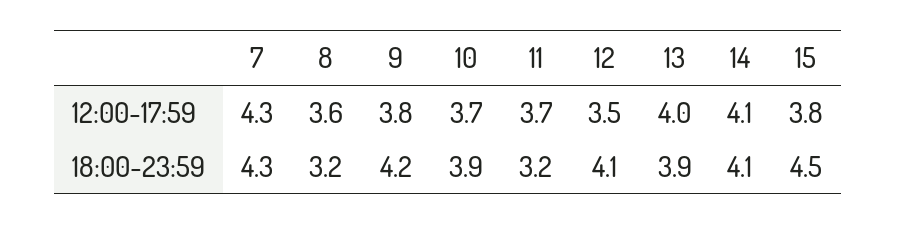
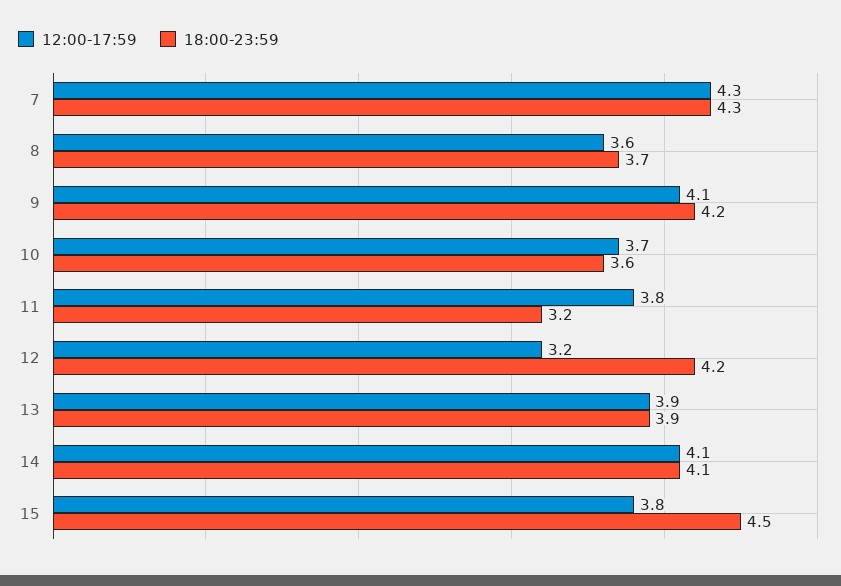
  {
    "12:00-17:59": {
      "7": 4.3,
      "8": 3.6,
-     "9": 3.8,
+     "9": 4.1,
      "10": 3.7,
-     "11": 3.7,
+     "11": 3.8,
-     "12": 3.5,
+     "12": 3.2,
-     "13": 4,
+     "13": 3.9,
      "14": 4.1,
      "15": 3.8
    },
    "18:00-23:59": {
      "7": 4.3,
-     "8": 3.2,
+     "8": 3.7,
      "9": 4.2,
-     "10": 3.9,
+     "10": 3.6,
      "11": 3.2,
-     "12": 4.1,
+     "12": 4.2,
      "13": 3.9,
      "14": 4.1,
      "15": 4.5
    }
  }

